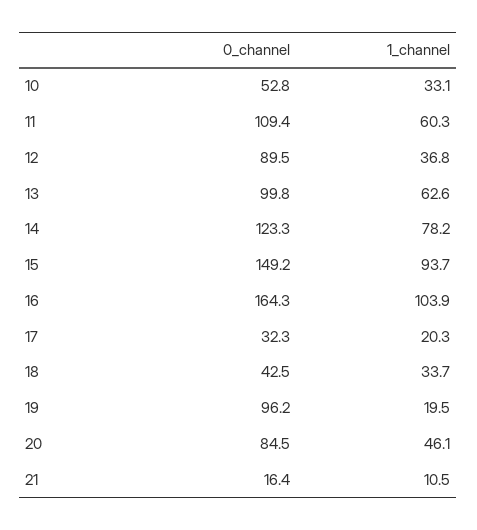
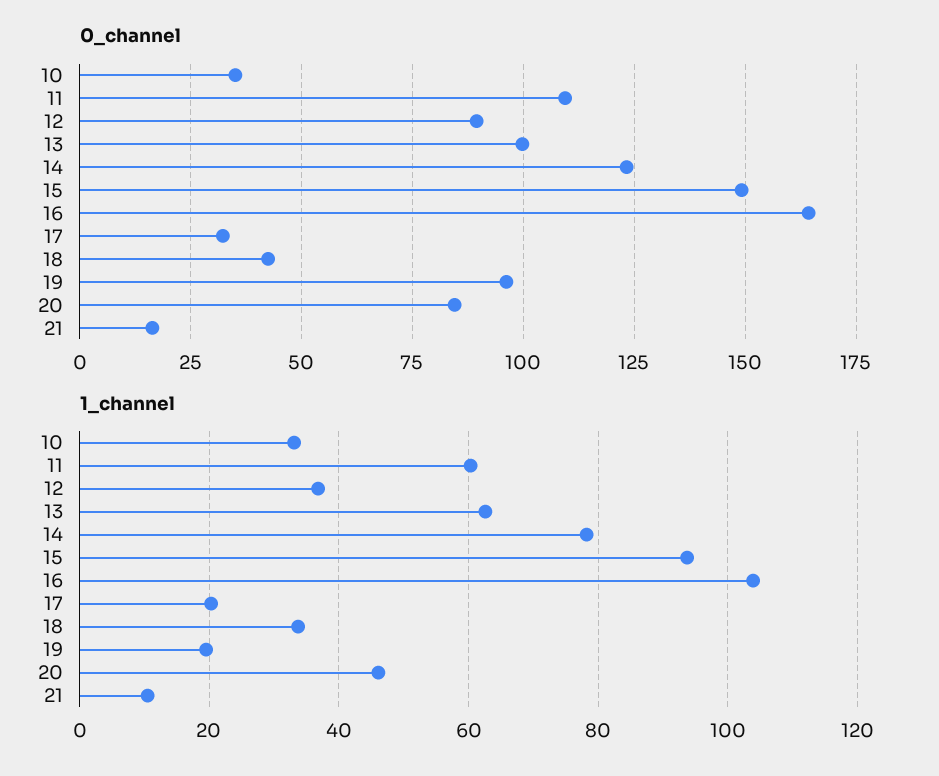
  {
    "0_channel": {
-     "10": 52.8,
+     "10": 35,
      "11": 109.4,
      "12": 89.5,
      "13": 99.8,
      "14": 123.3,
      "15": 149.2,
      "16": 164.3,
      "17": 32.3,
      "18": 42.5,
      "19": 96.2,
      "20": 84.5,
      "21": 16.4
    },
    "1_channel": {
      "10": 33.1,
      "11": 60.3,
      "12": 36.8,
      "13": 62.6,
      "14": 78.2,
      "15": 93.7,
      "16": 103.9,
      "17": 20.3,
      "18": 33.7,
      "19": 19.5,
      "20": 46.1,
      "21": 10.5
    }
  }

